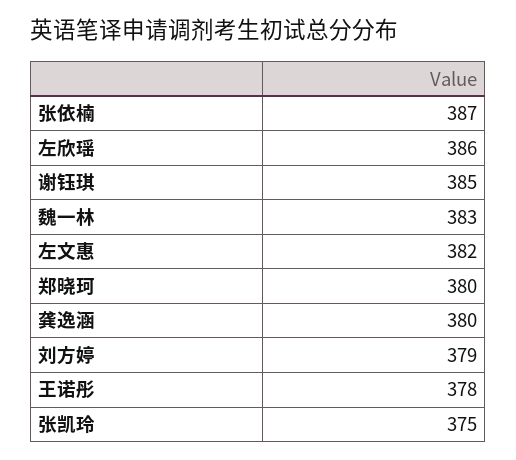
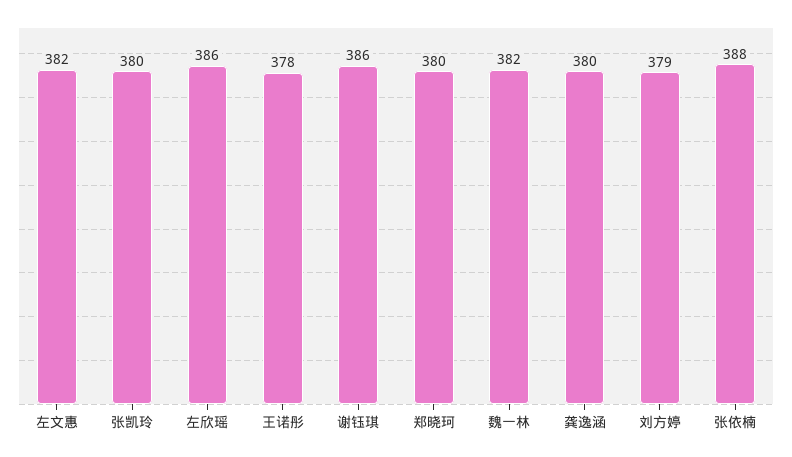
  {
-   "张依楠": 387,
+   "张依楠": 388,
    "左欣瑶": 386,
-   "谢钰琪": 385,
+   "谢钰琪": 386,
-   "魏一林": 383,
+   "魏一林": 382,
    "左文惠": 382,
    "郑晓珂": 380,
    "龚逸涵": 380,
    "刘方婷": 379,
    "王诺彤": 378,
-   "张凯玲": 375
+   "张凯玲": 380
  }

